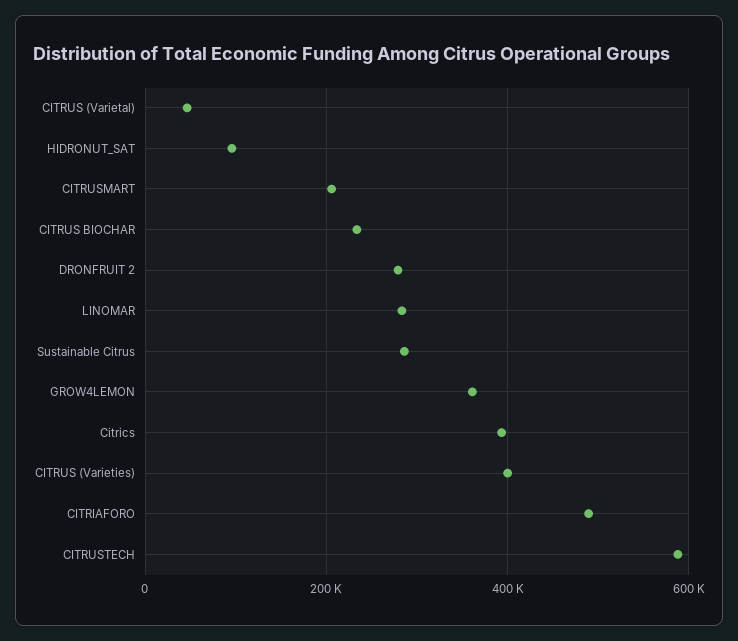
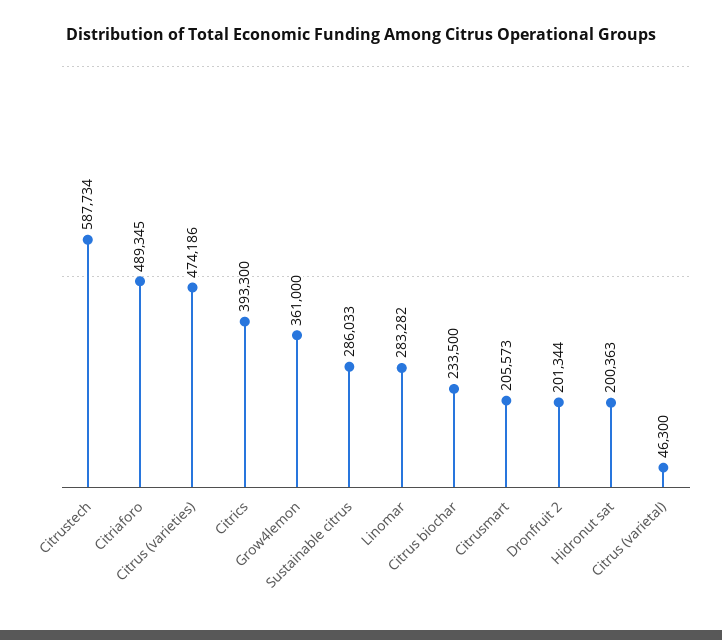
  {
    "CITRUS (Varietal)": 46300,
-   "HIDRONUT_SAT": 100000,
+   "HIDRONUT_SAT": 200363,
    "CITRUSMART": 205573,
    "CITRUS BIOCHAR": 233500,
-   "DRONFRUIT 2": 280000,
+   "DRONFRUIT 2": 201344,
    "LINOMAR": 283282,
    "Sustainable Citrus": 286033,
    "GROW4LEMON": 361000,
    "Citrics": 393300,
-   "CITRUS (Varieties)": 400000,
+   "CITRUS (Varieties)": 474186,
    "CITRIAFORO": 489345,
    "CITRUSTECH": 587734
  }

